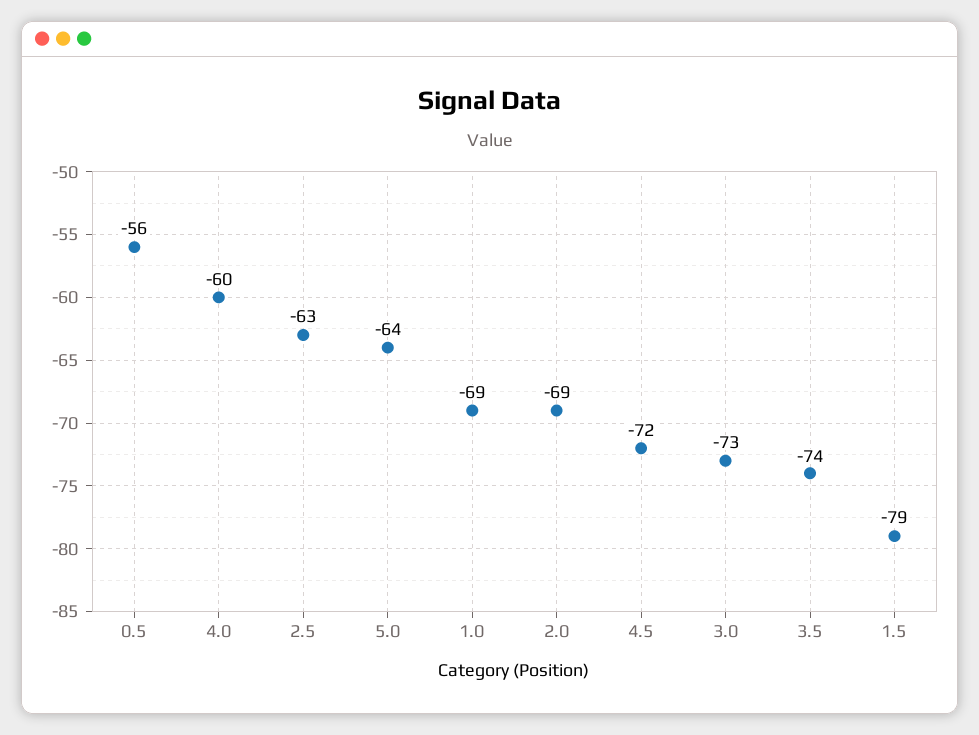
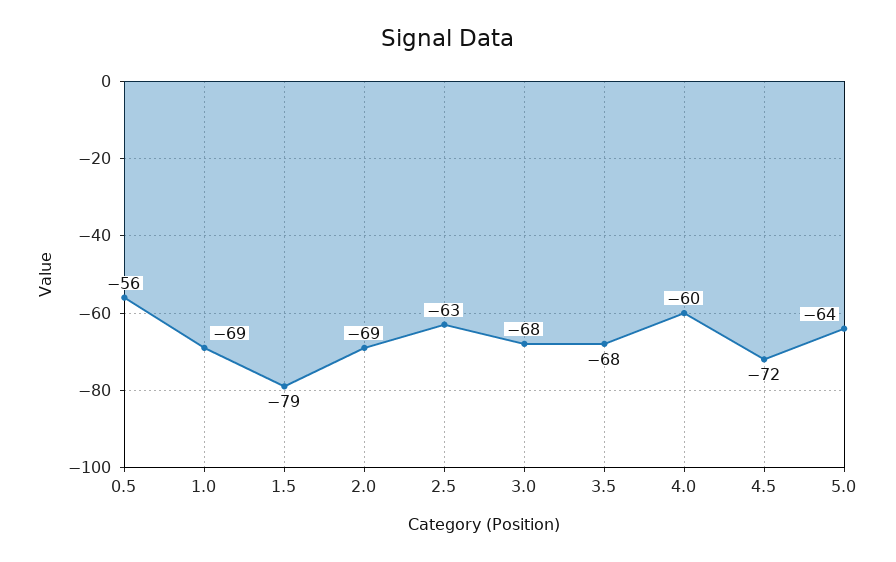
  {
    "0.5": -56,
    "4.0": -60,
    "2.5": -63,
    "5.0": -64,
    "1.0": -69,
    "2.0": -69,
    "4.5": -72,
-   "3.0": -73,
+   "3.0": -68,
-   "3.5": -74,
+   "3.5": -68,
    "1.5": -79
  }

